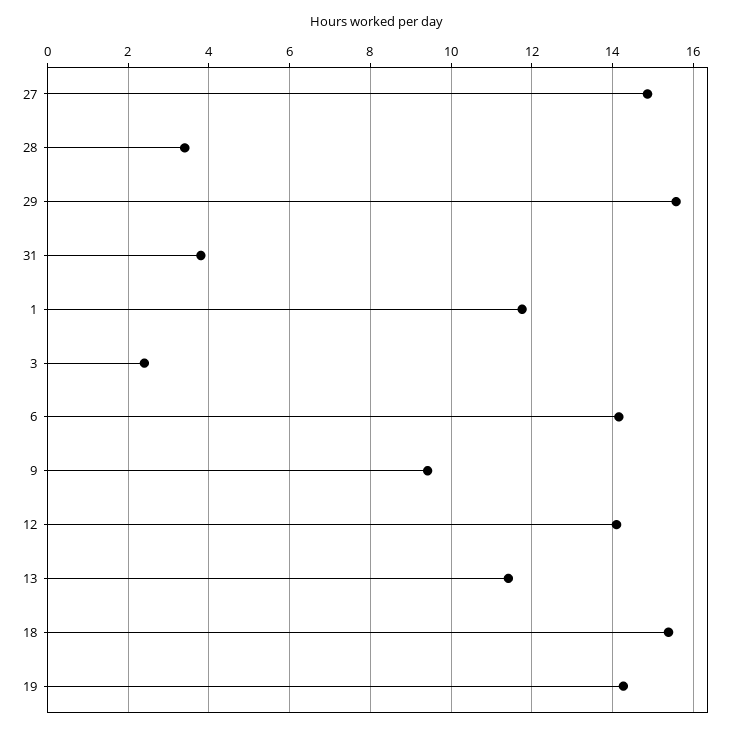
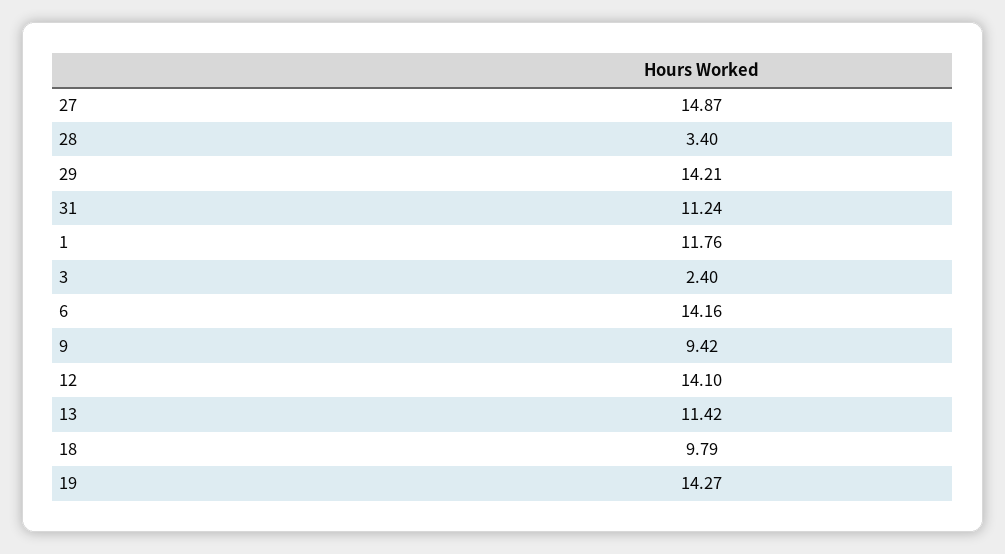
  {
    "27": 14.87,
    "28": 3.4,
-   "29": 15.6,
+   "29": 14.21,
-   "31": 3.8,
+   "31": 11.24,
    "1": 11.76,
    "3": 2.4,
    "6": 14.16,
    "9": 9.42,
    "12": 14.1,
    "13": 11.42,
-   "18": 15.4,
+   "18": 9.79,
    "19": 14.27
  }

